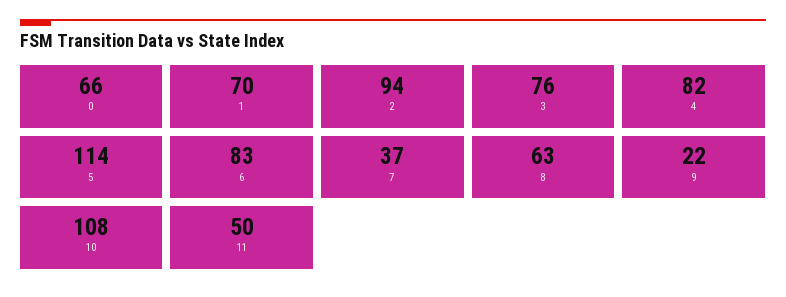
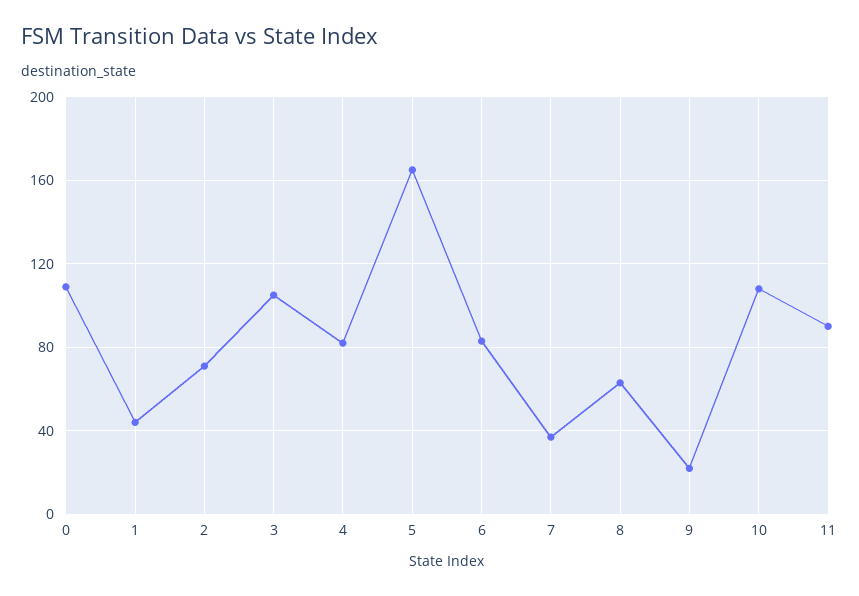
  {
-   "0": 66,
+   "0": 110,
-   "1": 70,
+   "1": 45,
-   "2": 94,
+   "2": 70,
-   "3": 76,
+   "3": 105,
    "4": 82,
-   "5": 114,
+   "5": 165,
    "6": 83,
    "7": 37,
    "8": 63,
    "9": 22,
    "10": 108,
-   "11": 50
+   "11": 90
  }

